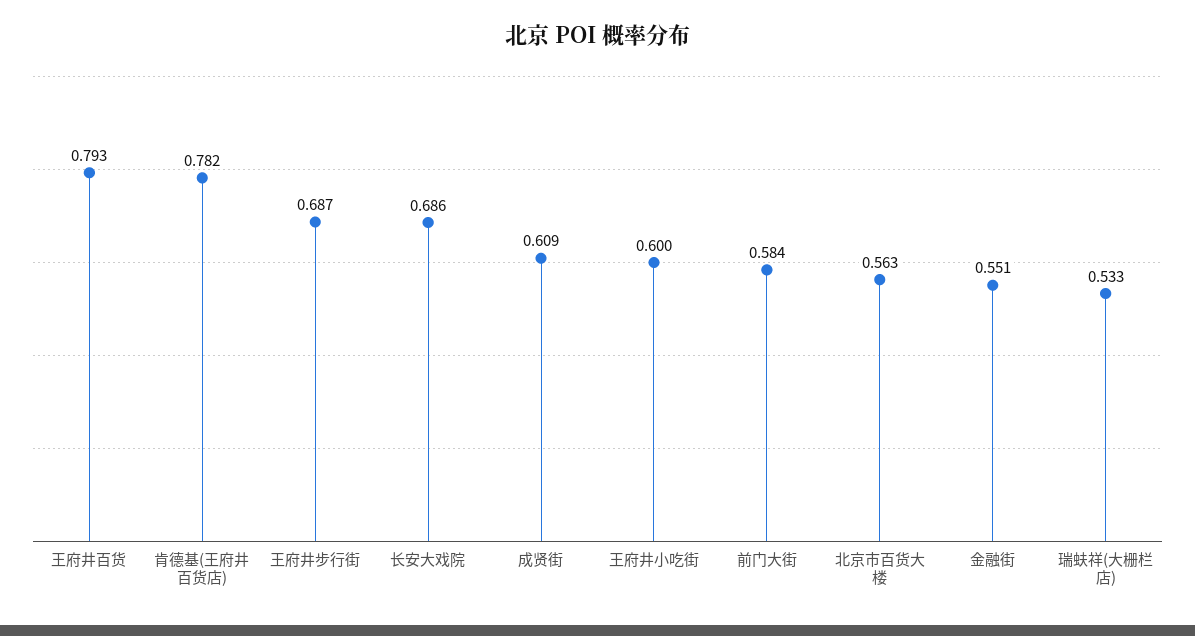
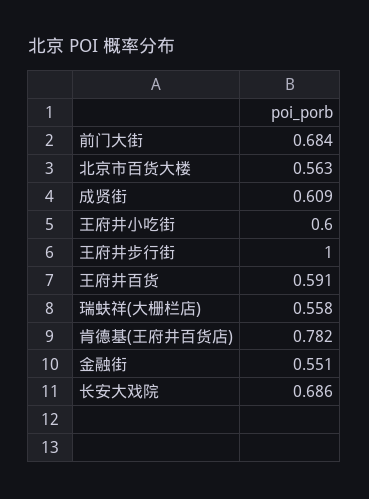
  {
-   "王府井百货": 0.793,
+   "王府井百货": 0.591,
    "肯德基(王府井百货店)": 0.782,
-   "王府井步行街": 0.687,
+   "王府井步行街": 1,
    "长安大戏院": 0.686,
    "成贤街": 0.609,
    "王府井小吃街": 0.6,
-   "前门大街": 0.584,
+   "前门大街": 0.684,
    "北京市百货大楼": 0.563,
    "金融街": 0.551,
-   "瑞蚨祥(大栅栏店)": 0.533
+   "瑞蚨祥(大栅栏店)": 0.558
  }

